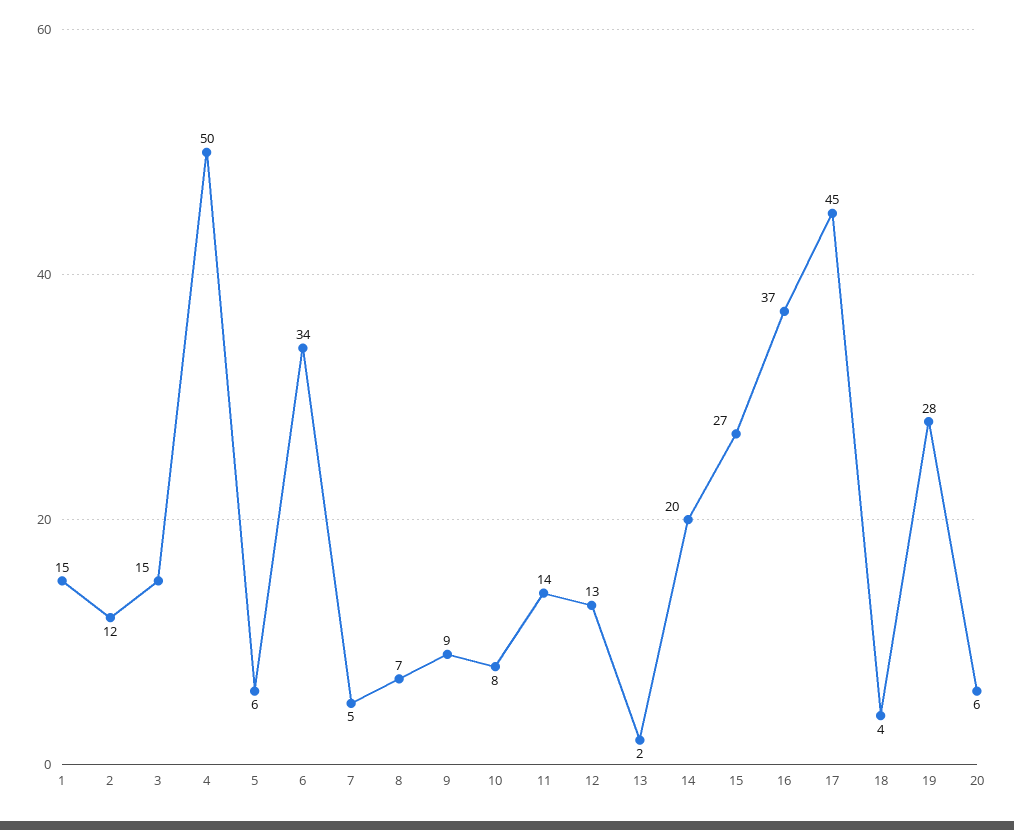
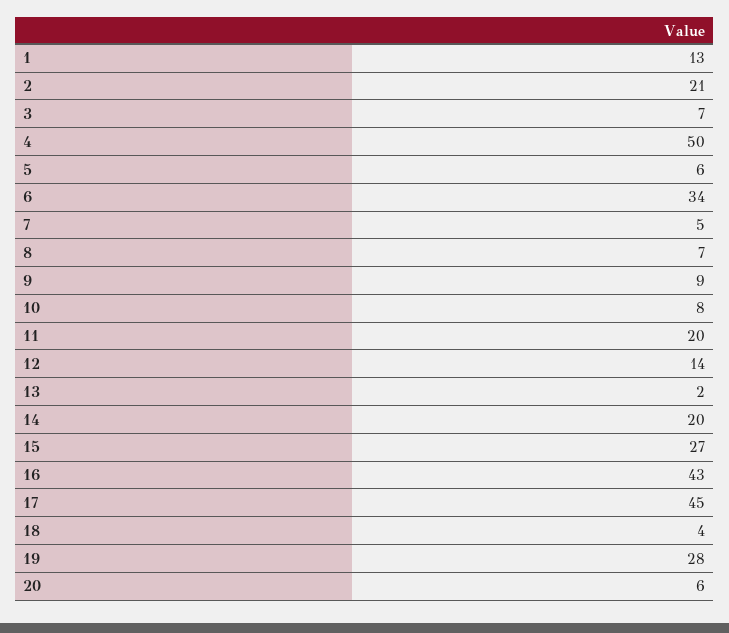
  {
-   "1": 15,
+   "1": 13,
-   "2": 12,
+   "2": 21,
-   "3": 15,
+   "3": 7,
    "4": 50,
    "5": 6,
    "6": 34,
    "7": 5,
    "8": 7,
    "9": 9,
    "10": 8,
-   "11": 14,
+   "11": 20,
-   "12": 13,
+   "12": 14,
    "13": 2,
    "14": 20,
    "15": 27,
-   "16": 37,
+   "16": 43,
    "17": 45,
    "18": 4,
    "19": 28,
    "20": 6
  }

